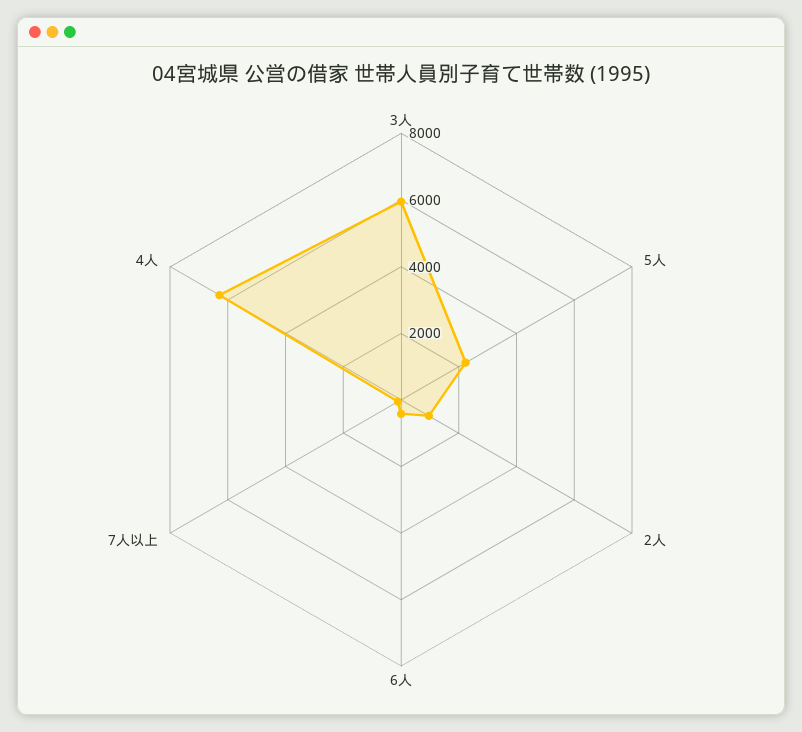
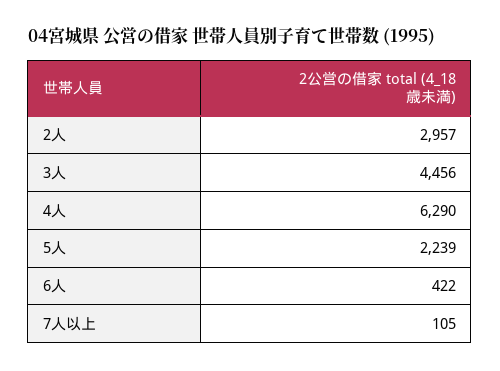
  {
-   "3人": 6000,
+   "3人": 4456,
    "5人": 2239,
-   "2人": 1000,
+   "2人": 2957,
    "6人": 422,
    "7人以上": 105,
    "4人": 6290
  }

